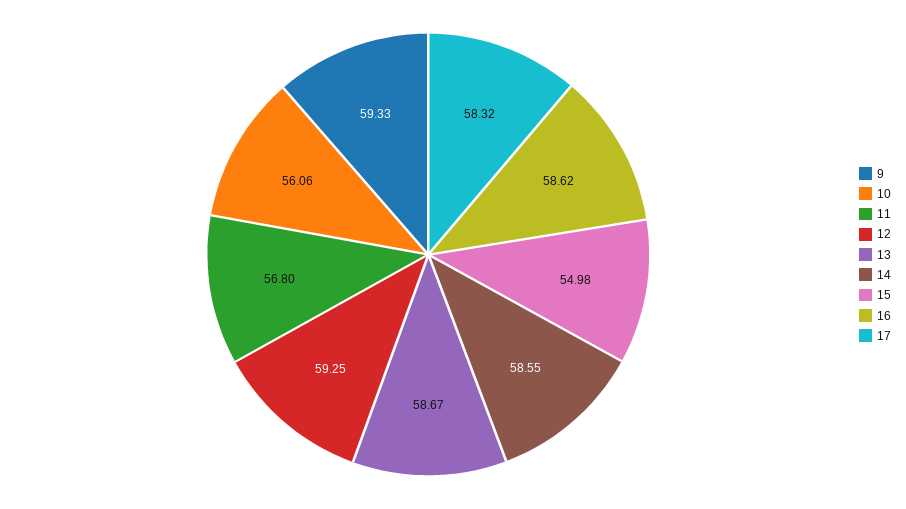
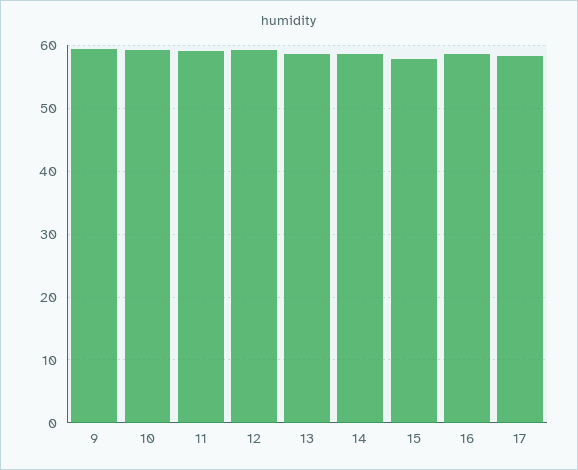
  {
    "9": 59.33,
-   "10": 56.06,
+   "10": 59,
-   "11": 56.8,
+   "11": 59,
    "12": 59.25,
    "13": 58.67,
    "14": 58.55,
-   "15": 54.98,
+   "15": 58,
    "16": 58.62,
    "17": 58.32
  }

